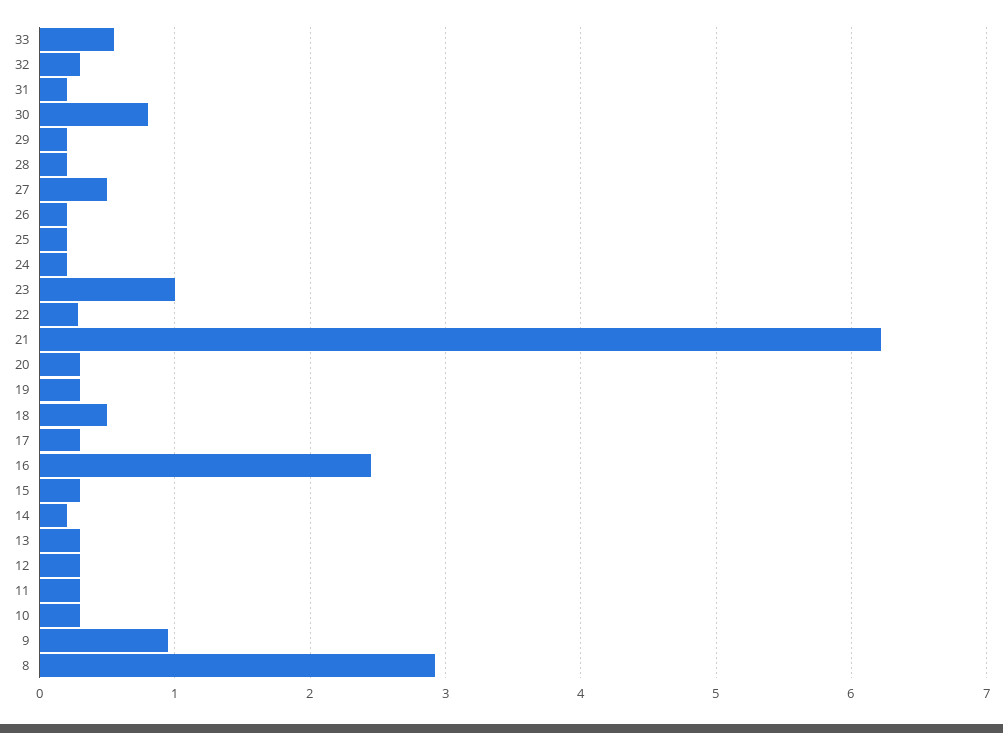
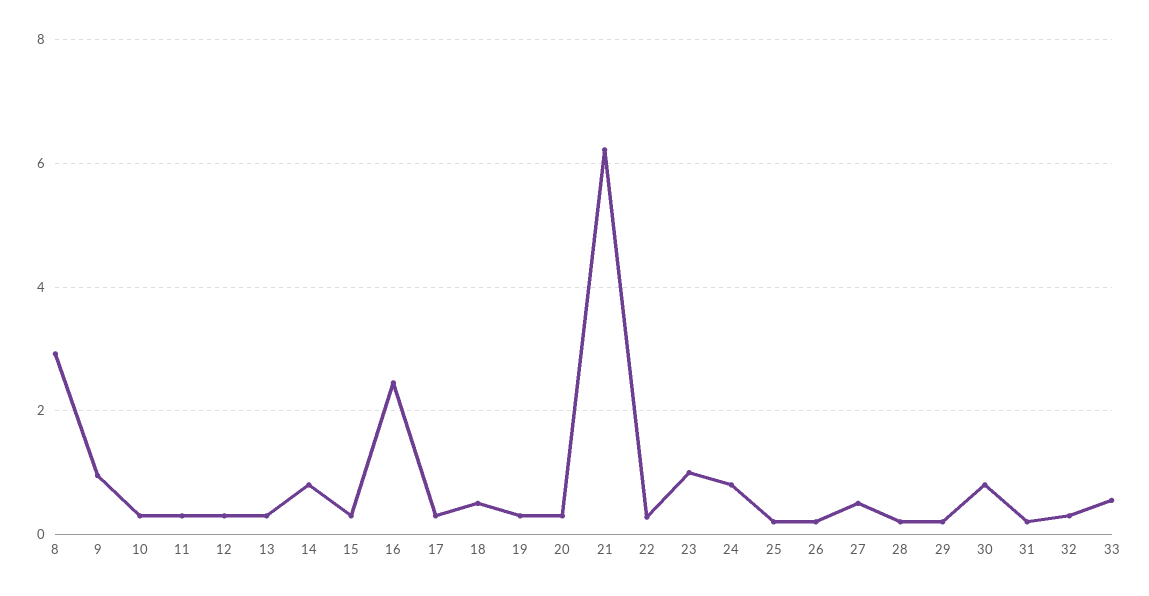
  {
    "33": 0.6,
    "32": 0.3,
    "31": 0.2,
    "30": 0.8,
    "29": 0.2,
    "28": 0.2,
    "27": 0.5,
    "26": 0.2,
    "25": 0.2,
-   "24": 0.2,
+   "24": 0.8,
    "23": 1,
    "22": 0.3,
    "21": 6.2,
    "20": 0.3,
    "19": 0.3,
    "18": 0.5,
    "17": 0.3,
    "16": 2.5,
    "15": 0.3,
-   "14": 0.2,
+   "14": 0.8,
    "13": 0.3,
    "12": 0.3,
    "11": 0.3,
    "10": 0.3,
    "9": 1,
    "8": 2.9
  }

